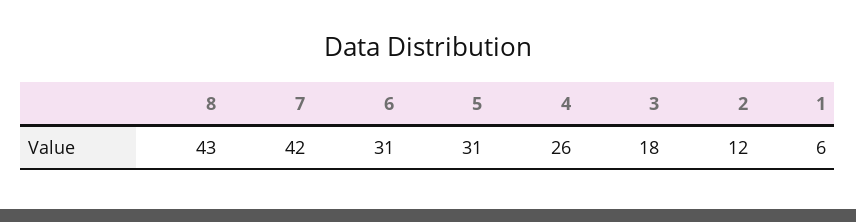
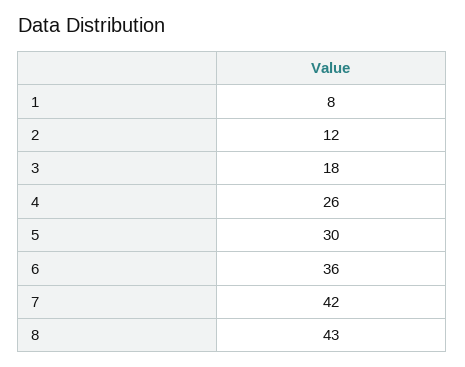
  {
    "8": 43,
    "7": 42,
-   "6": 31,
+   "6": 36,
-   "5": 31,
+   "5": 30,
    "4": 26,
    "3": 18,
    "2": 12,
-   "1": 6
+   "1": 8
  }

